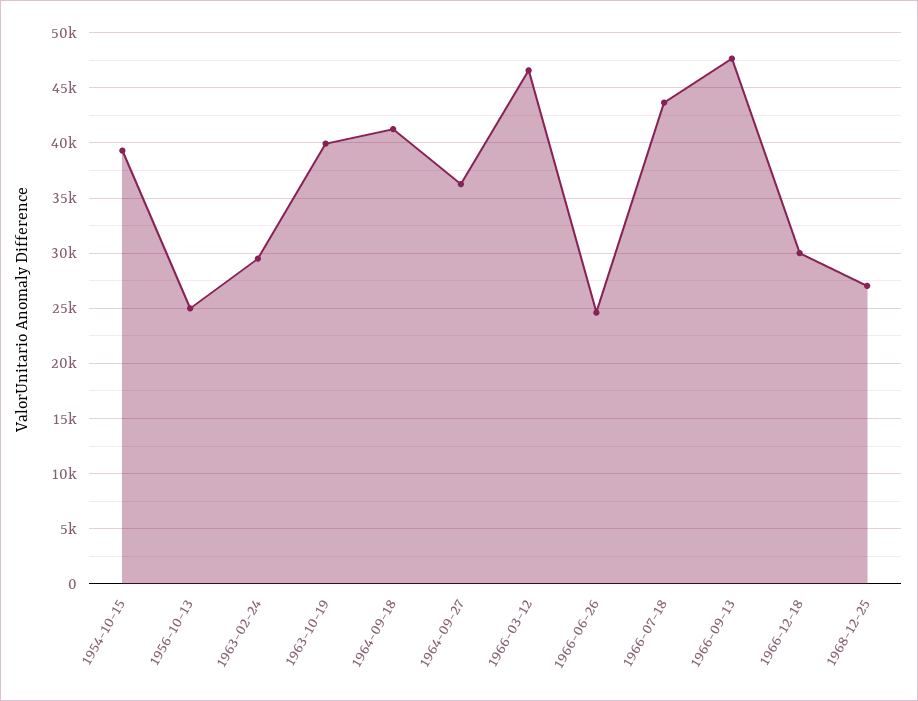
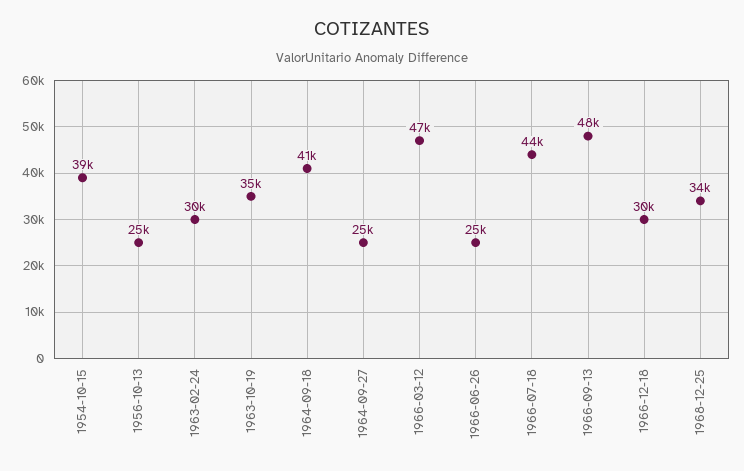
  {
    "1954-10-15": 39000,
    "1956-10-13": 25000,
    "1963-02-24": 30000,
-   "1963-10-19": 40000,
+   "1963-10-19": 35000,
    "1964-09-18": 41000,
-   "1964-09-27": 36000,
+   "1964-09-27": 25000,
    "1966-03-12": 47000,
    "1966-06-26": 25000,
    "1966-07-18": 44000,
    "1966-09-13": 48000,
    "1966-12-18": 30000,
-   "1968-12-25": 27000
+   "1968-12-25": 34000
  }

